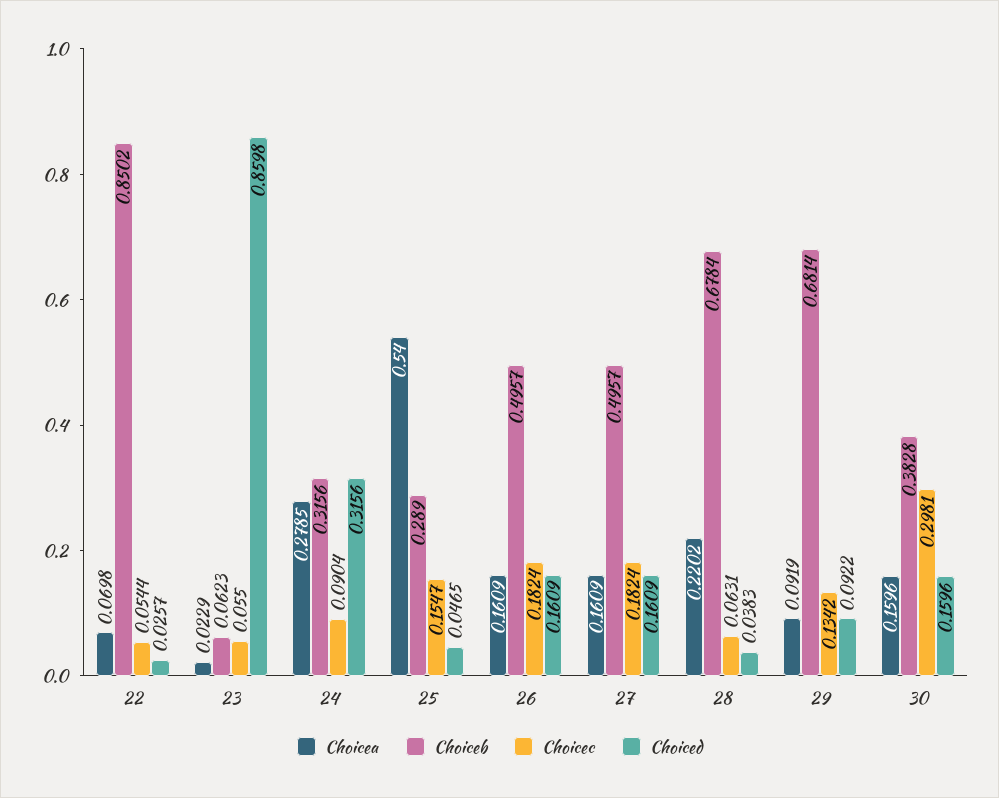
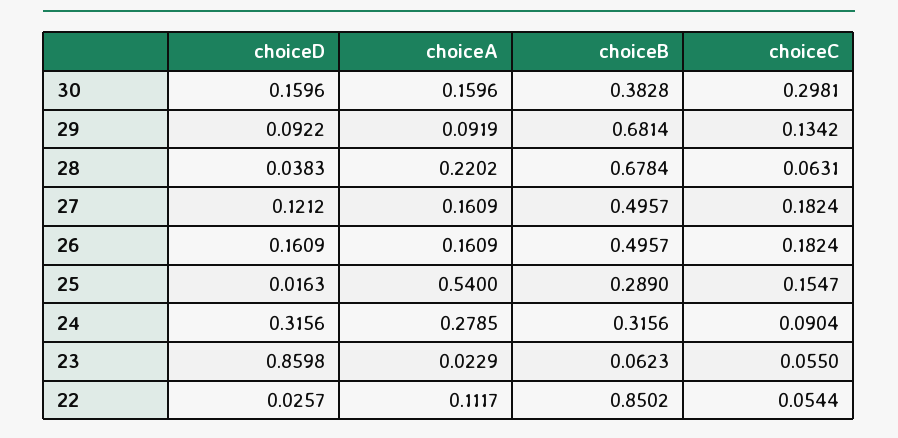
  {
    "Choicea": {
-     "22": 0.0698,
+     "22": 0.1117,
      "23": 0.0229,
      "24": 0.2785,
      "25": 0.54,
      "26": 0.1609,
      "27": 0.1609,
      "28": 0.2202,
      "29": 0.0919,
      "30": 0.1596
    },
    "Choiceb": {
      "22": 0.8502,
      "23": 0.0623,
      "24": 0.3156,
      "25": 0.289,
      "26": 0.4957,
      "27": 0.4957,
      "28": 0.6784,
      "29": 0.6814,
      "30": 0.3828
    },
    "Choicec": {
      "22": 0.0544,
      "23": 0.055,
      "24": 0.0904,
      "25": 0.1547,
      "26": 0.1824,
      "27": 0.1824,
      "28": 0.0631,
      "29": 0.1342,
      "30": 0.2981
    },
    "Choiced": {
      "22": 0.0257,
      "23": 0.8598,
      "24": 0.3156,
-     "25": 0.0465,
+     "25": 0.0163,
      "26": 0.1609,
-     "27": 0.1609,
+     "27": 0.1212,
      "28": 0.0383,
      "29": 0.0922,
      "30": 0.1596
    }
  }

